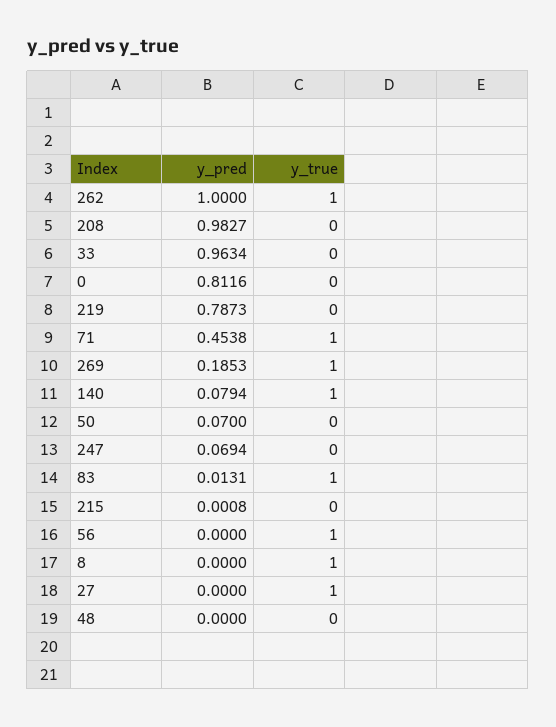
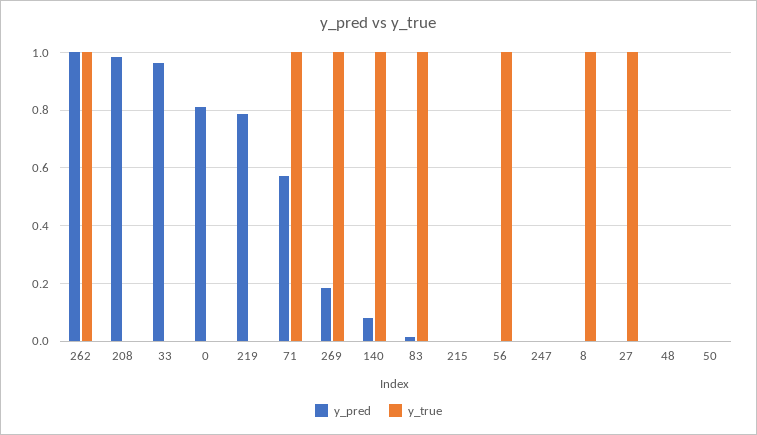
  {
    "y_pred": {
      "262": 1,
      "208": 0.9827,
      "33": 0.9634,
      "0": 0.8116,
      "219": 0.7873,
-     "71": 0.4538,
+     "71": 0.575,
      "269": 0.1853,
      "140": 0.0794,
-     "50": 0.07,
+     "50": 0,
-     "247": 0.0694,
+     "247": 0,
      "83": 0.0131,
      "215": 0.0008,
      "56": 0,
      "8": 0,
      "27": 0,
      "48": 0
    },
    "y_true": {
      "262": 1,
      "208": 0,
      "33": 0,
      "0": 0,
      "219": 0,
      "71": 1,
      "269": 1,
      "140": 1,
      "50": 0,
      "247": 0,
      "83": 1,
      "215": 0,
      "56": 1,
      "8": 1,
      "27": 1,
      "48": 0
    }
  }

